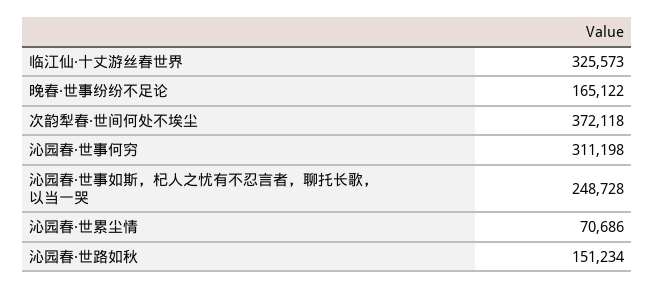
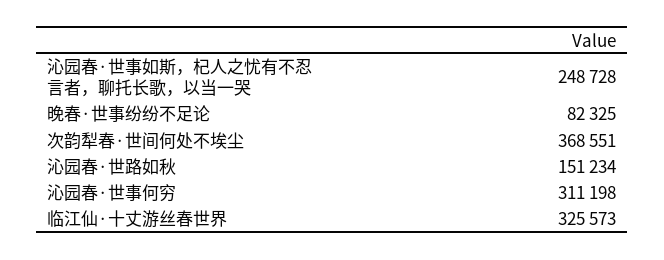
  {
    "临江仙·十丈游丝春世界": 325573,
-   "晚春·世事纷纷不足论": 165122,
+   "晚春·世事纷纷不足论": 82325,
-   "次韵犁春·世间何处不埃尘": 372118,
+   "次韵犁春·世间何处不埃尘": 368551,
    "沁园春·世事何穷": 311198,
    "沁园春·世事如斯，杞人之忧有不忍言者，聊托长歌，以当一哭": 248728,
-   "沁园春·世累尘情": 70686,
    "沁园春·世路如秋": 151234
  }

